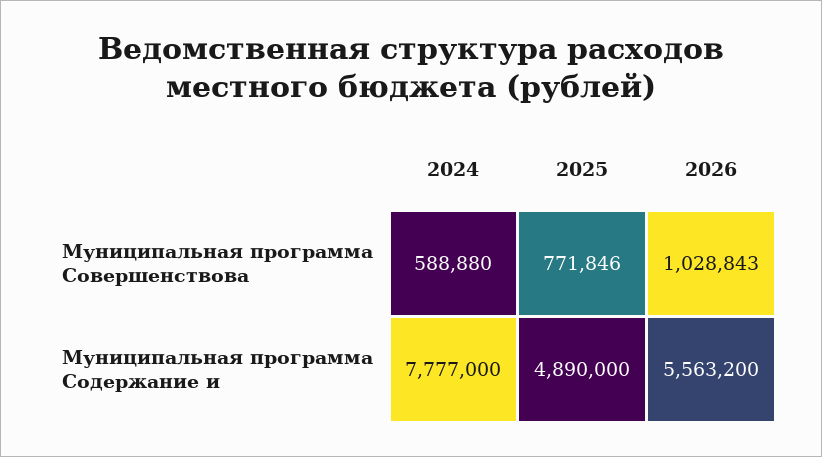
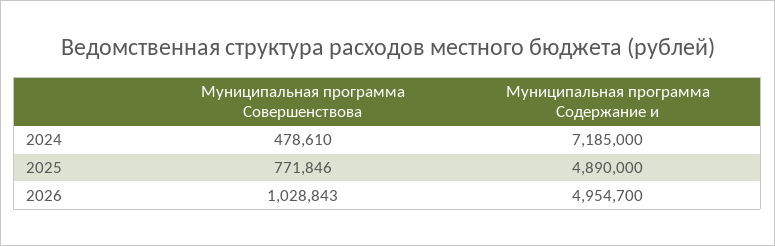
  {
    "2024": {
-     "Муниципальная программа Совершенствова": 588880,
+     "Муниципальная программа Совершенствова": 478610,
-     "Муниципальная программа Содержание и": 7777000
+     "Муниципальная программа Содержание и": 7185000
    },
    "2025": {
      "Муниципальная программа Совершенствова": 771846,
      "Муниципальная программа Содержание и": 4890000
    },
    "2026": {
      "Муниципальная программа Совершенствова": 1028843,
-     "Муниципальная программа Содержание и": 5563200
+     "Муниципальная программа Содержание и": 4954700
    }
  }

